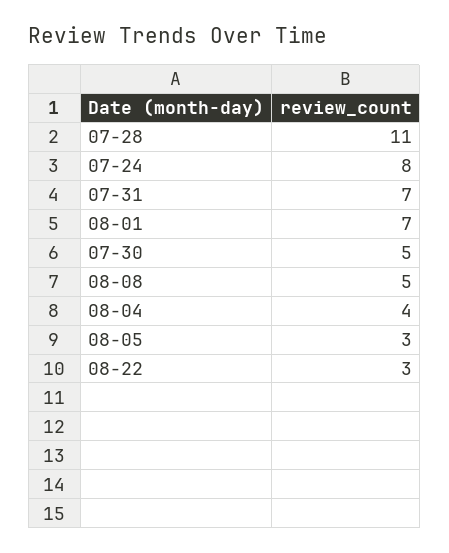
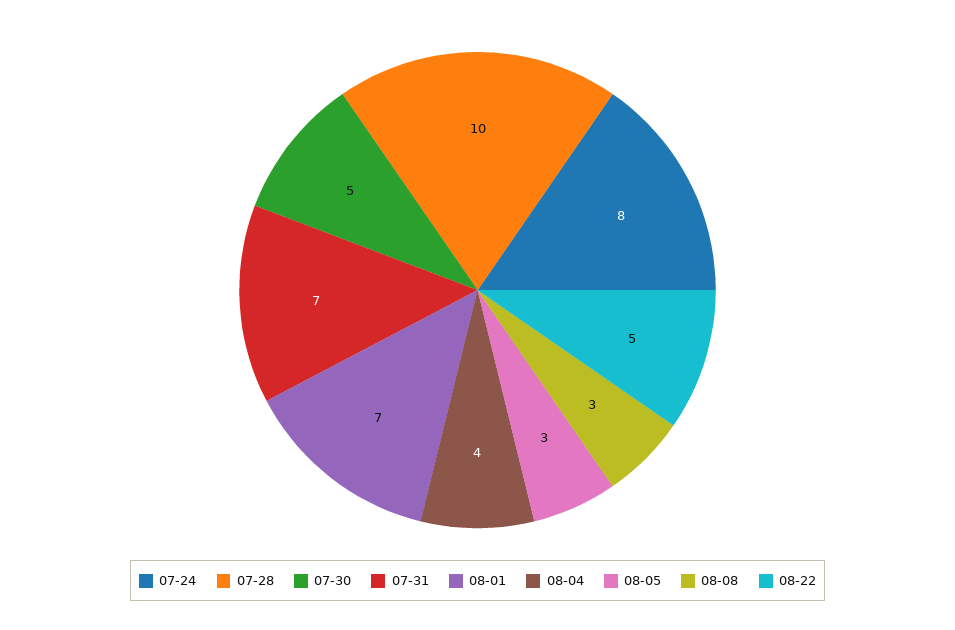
  {
-   "07-28": 11,
+   "07-28": 10,
    "07-24": 8,
    "07-31": 7,
    "08-01": 7,
    "07-30": 5,
-   "08-08": 5,
+   "08-08": 3,
    "08-04": 4,
    "08-05": 3,
-   "08-22": 3
+   "08-22": 5
  }

